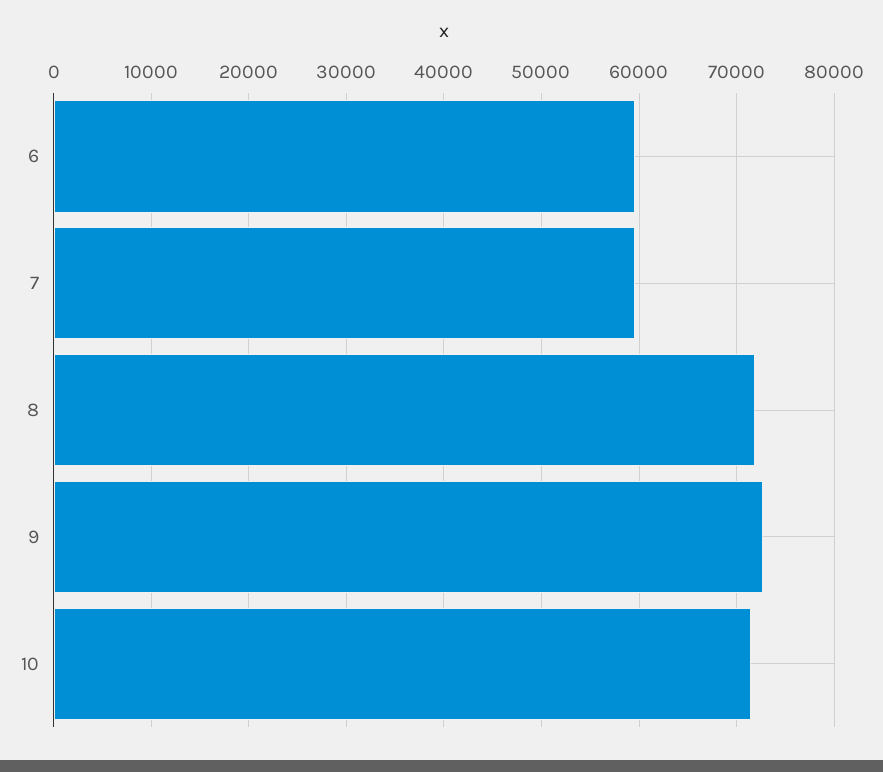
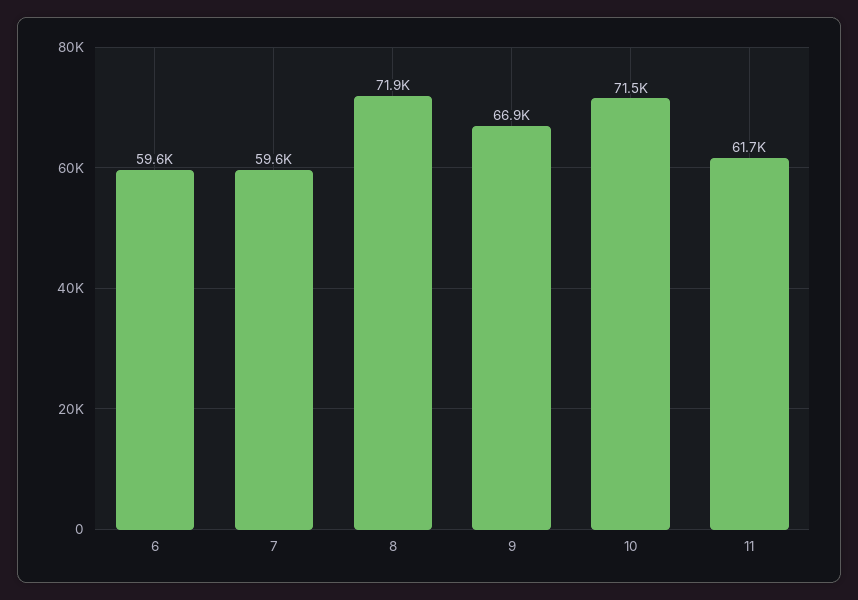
  {
    "6": 59600,
    "7": 59600,
    "8": 71900,
-   "9": 73000,
+   "9": 66900,
-   "10": 71500
+   "10": 71500,
+   "11": 61700
  }

